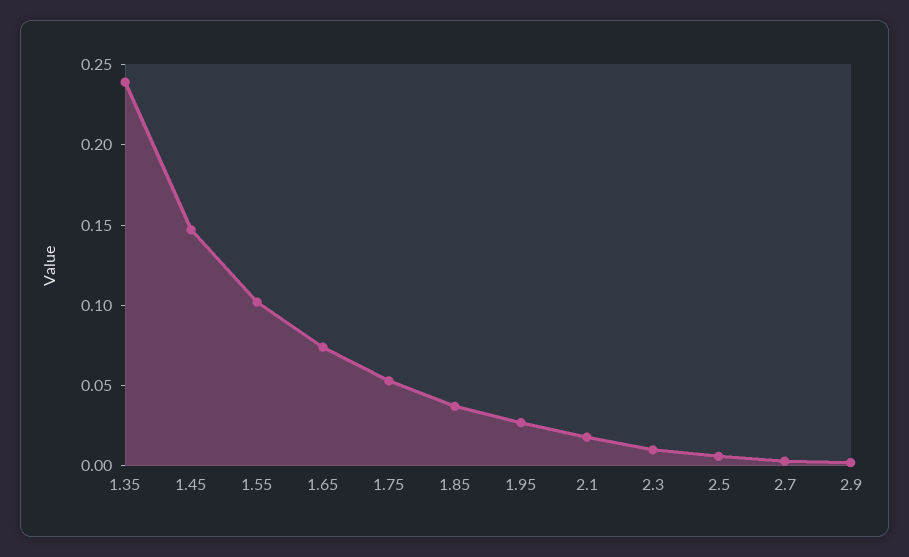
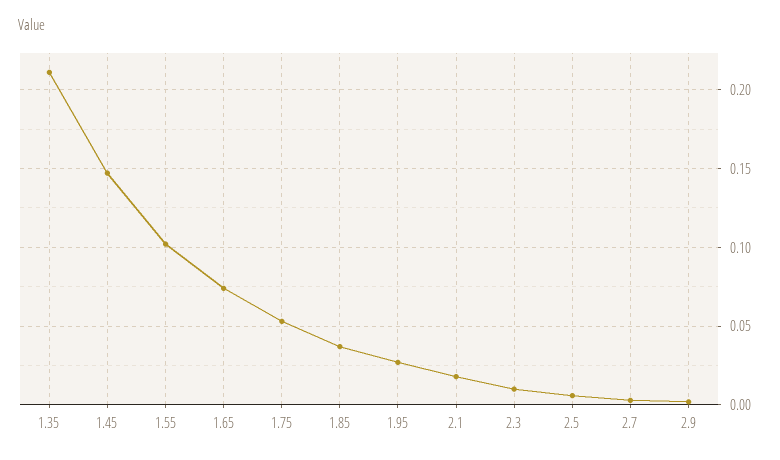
  {
-   "1.35": 0.24,
+   "1.35": 0.21,
    "1.45": 0.145,
    "1.55": 0.1,
    "1.65": 0.075,
    "1.75": 0.055,
    "1.85": 0.035,
    "1.95": 0.025,
    "2.1": 0.02,
    "2.3": 0.01,
    "2.5": 0.005,
    "2.7": 0.005,
    "2.9": 0
  }

